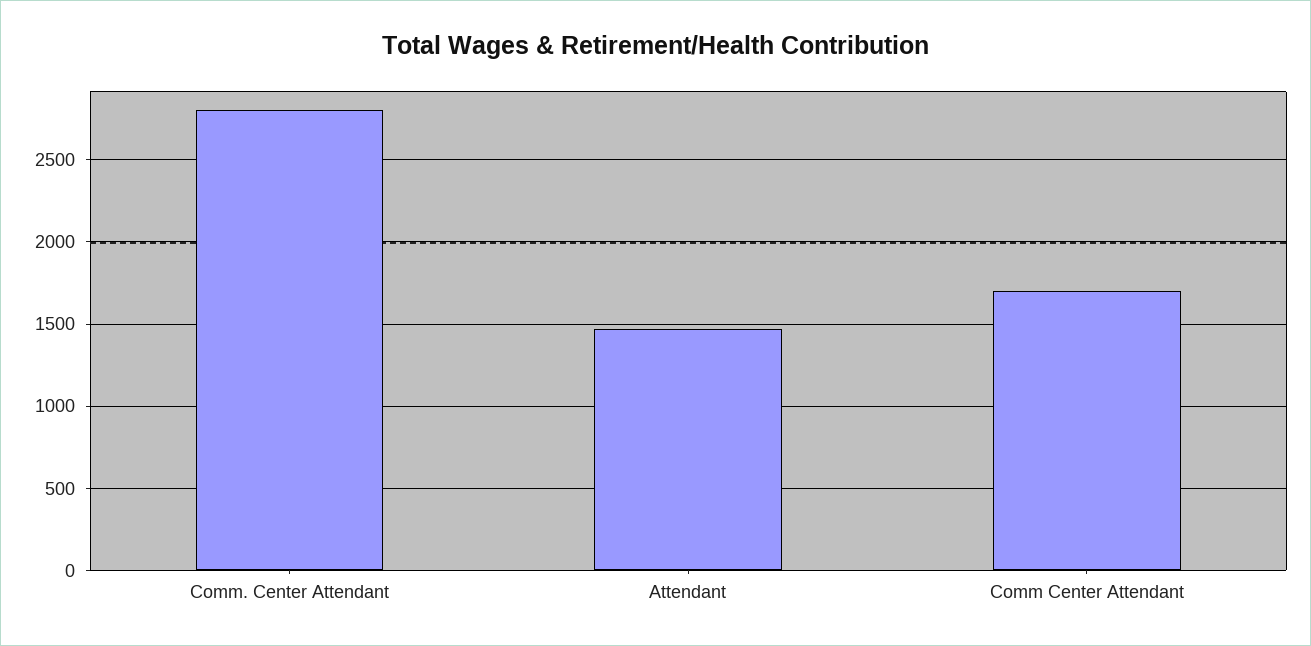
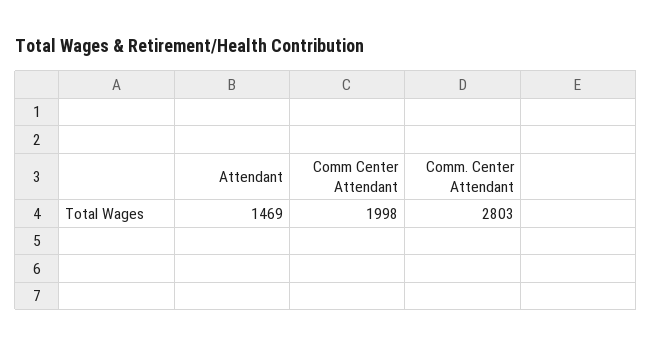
  {
    "Comm. Center Attendant": 2803,
    "Attendant": 1469,
-   "Comm Center Attendant": 1700
+   "Comm Center Attendant": 1998
  }

